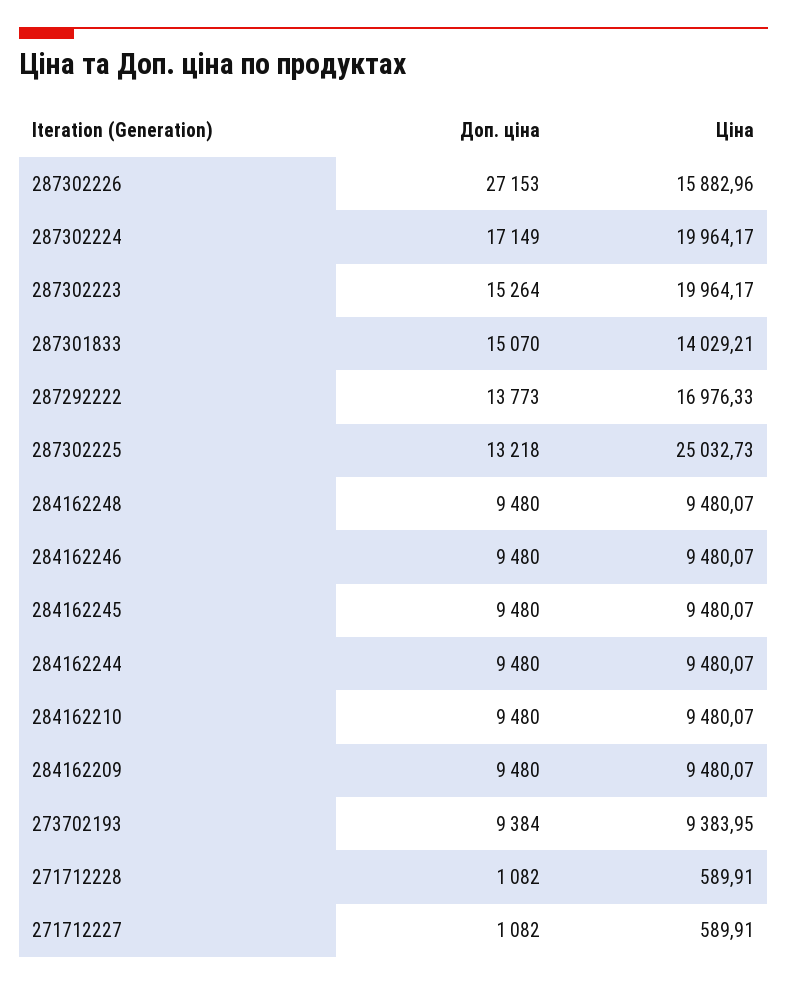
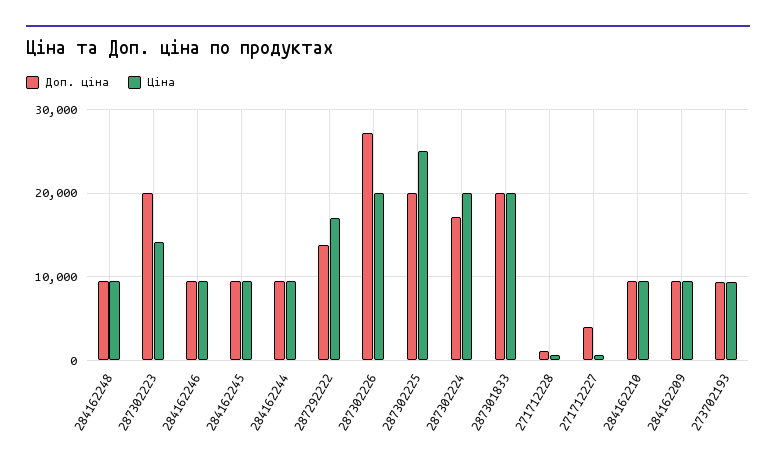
  {
    "Доп. ціна": {
      "287302226": 27153,
      "287302224": 17149,
-     "287302223": 15264,
+     "287302223": 20000,
-     "287301833": 15070,
+     "287301833": 20000,
      "287292222": 13773,
-     "287302225": 13218,
+     "287302225": 20000,
      "284162248": 9480,
      "284162246": 9480,
      "284162245": 9480,
      "284162244": 9480,
      "284162210": 9480,
      "284162209": 9480,
      "273702193": 9384,
      "271712228": 1082,
-     "271712227": 1082
+     "271712227": 4000
    },
    "Ціна": {
-     "287302226": 15882.96,
+     "287302226": 20000,
      "287302224": 19964.17,
-     "287302223": 19964.17,
+     "287302223": 14000,
-     "287301833": 14029.21,
+     "287301833": 20000,
      "287292222": 16976.33,
      "287302225": 25032.73,
      "284162248": 9480.07,
      "284162246": 9480.07,
      "284162245": 9480.07,
      "284162244": 9480.07,
      "284162210": 9480.07,
      "284162209": 9480.07,
      "273702193": 9383.95,
      "271712228": 589.91,
      "271712227": 589.91
    }
  }

